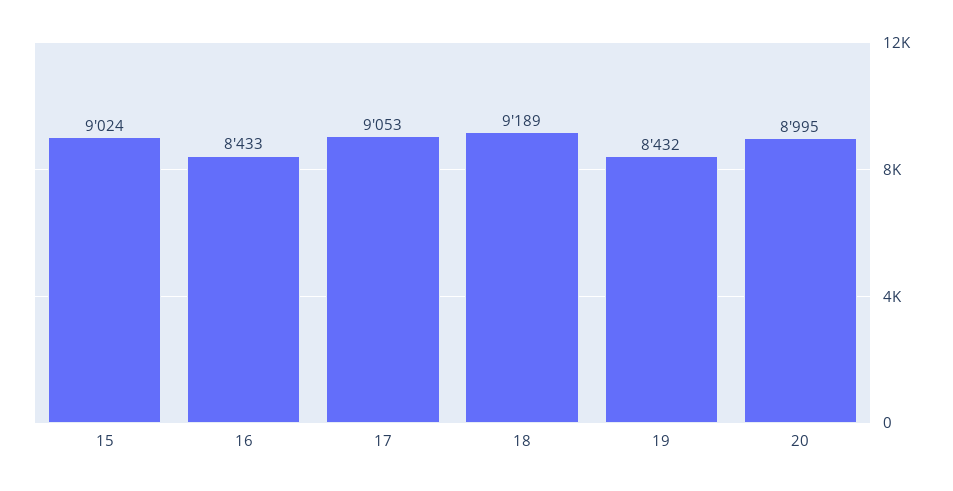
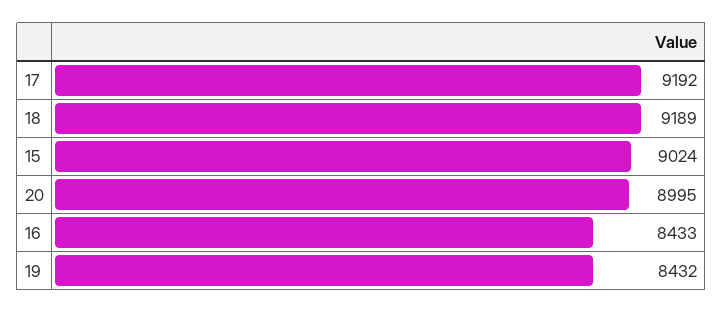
  {
    "15": 9024,
    "16": 8433,
-   "17": 9053,
+   "17": 9192,
    "18": 9189,
    "19": 8432,
    "20": 8995
  }

